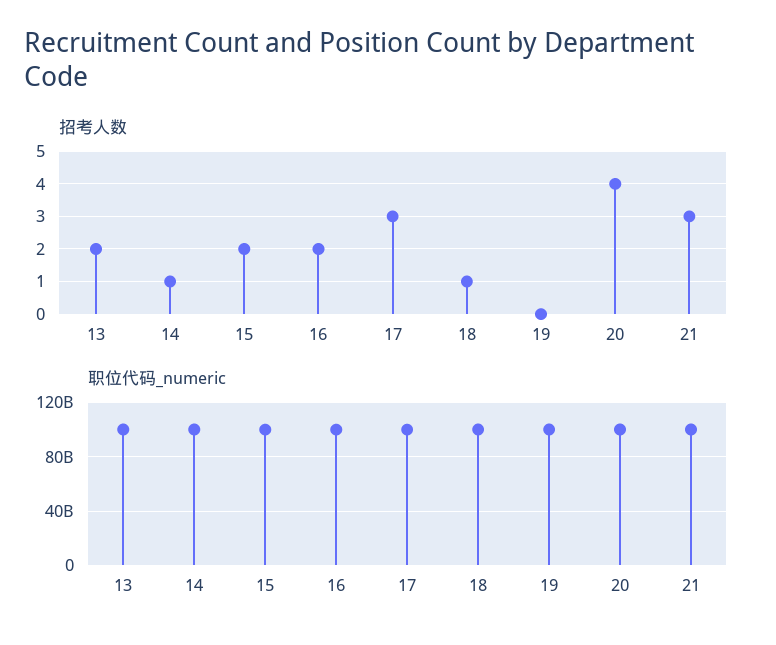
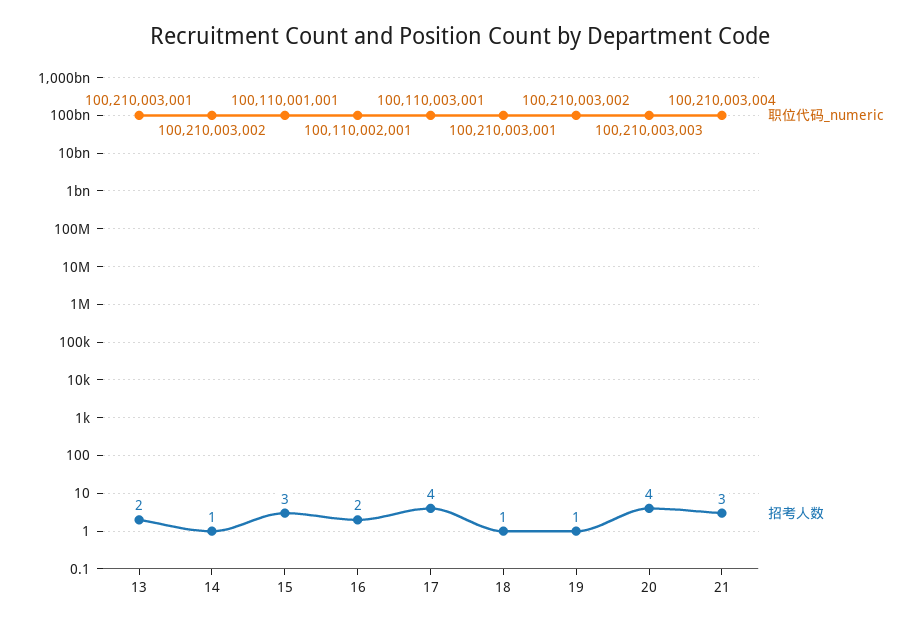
  {
    "招考人数": {
      "13": 2,
      "14": 1,
-     "15": 2,
+     "15": 3,
      "16": 2,
-     "17": 3,
+     "17": 4,
      "18": 1,
-     "19": 0,
+     "19": 1,
      "20": 4,
      "21": 3
    },
    "职位代码_numeric": {
      "13": 100210003001,
      "14": 100210003002,
      "15": 100110001001,
      "16": 100110002001,
      "17": 100110003001,
      "18": 100210003001,
      "19": 100210003002,
      "20": 100210003003,
      "21": 100210003004
    }
  }

